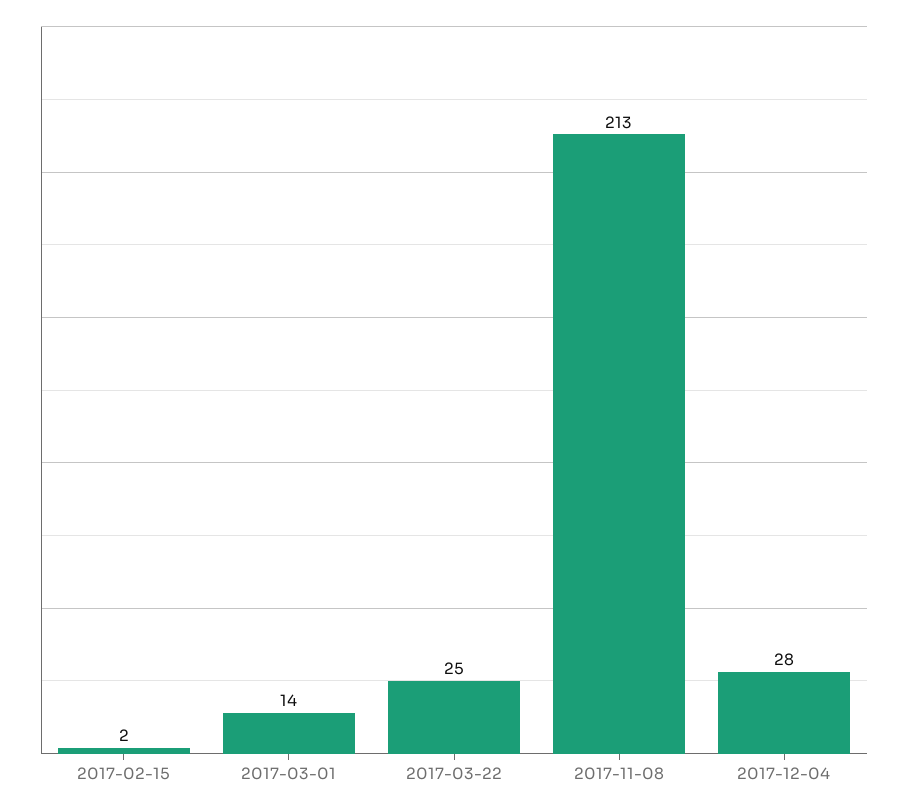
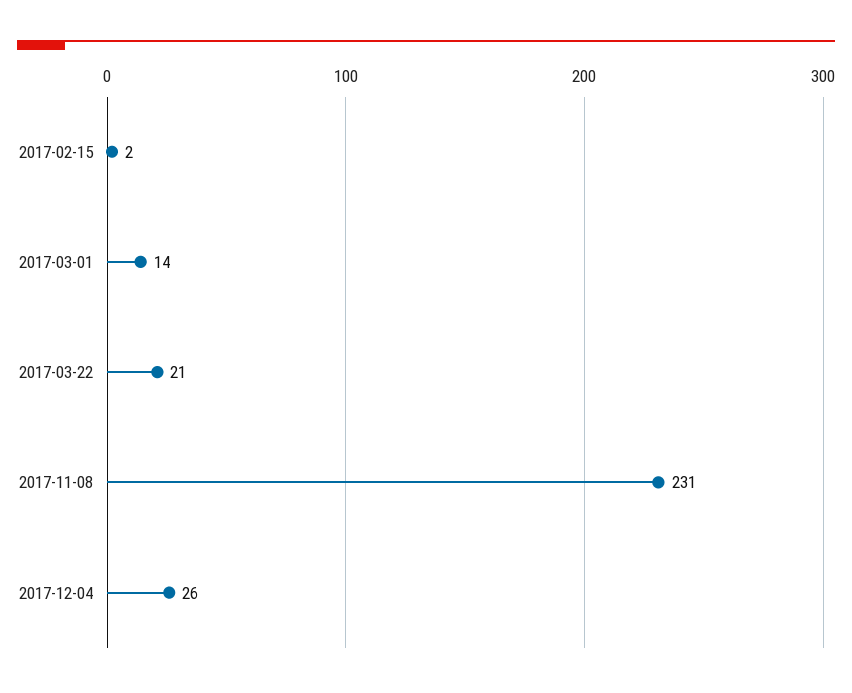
  {
    "2017-02-15": 2,
    "2017-03-01": 14,
-   "2017-03-22": 25,
+   "2017-03-22": 21,
-   "2017-11-08": 213,
+   "2017-11-08": 231,
-   "2017-12-04": 28
+   "2017-12-04": 26
  }

